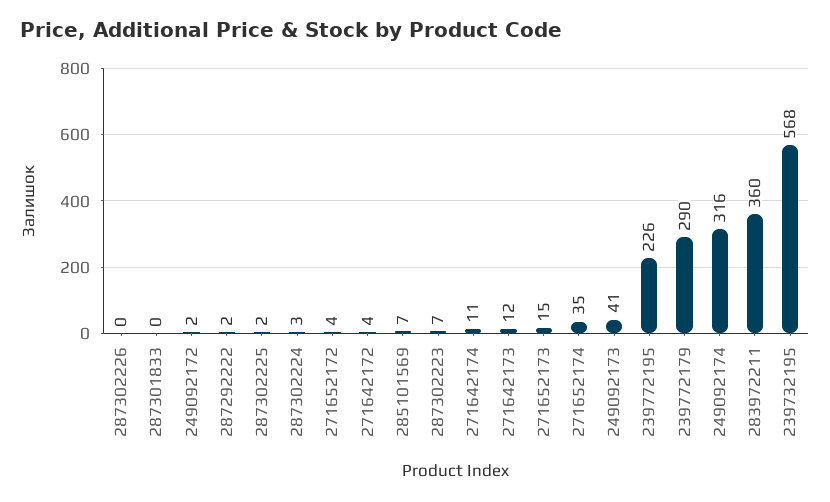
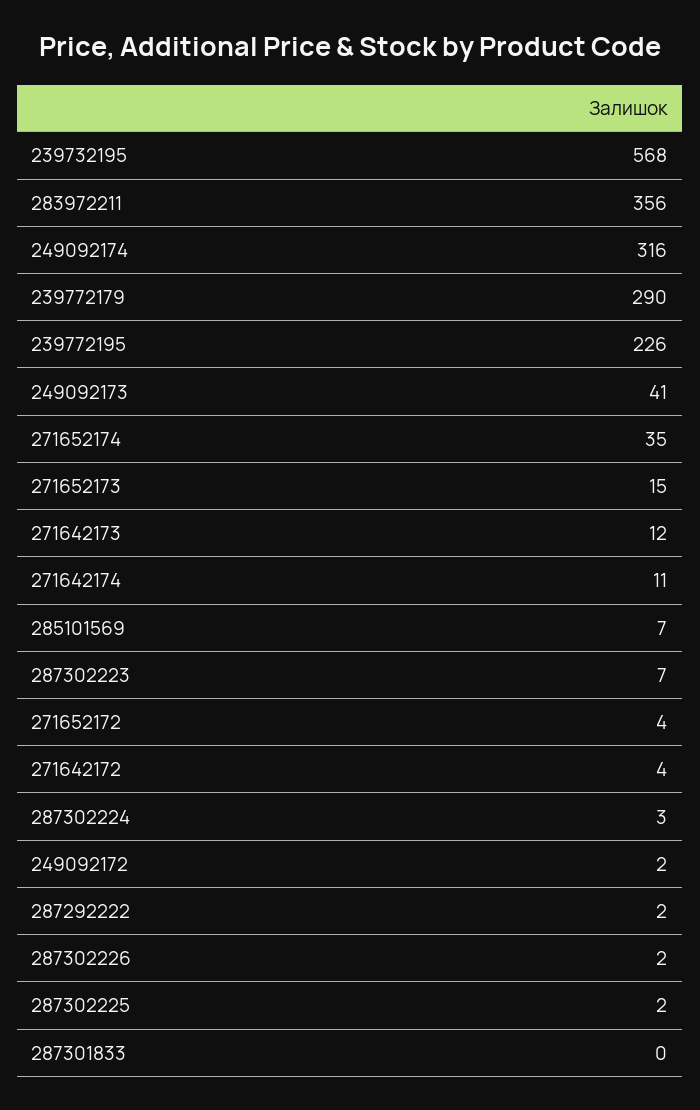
  {
-   "287302226": 0,
+   "287302226": 2,
    "287301833": 0,
    "249092172": 2,
    "287292222": 2,
    "287302225": 2,
    "287302224": 3,
    "271652172": 4,
    "271642172": 4,
    "285101569": 7,
    "287302223": 7,
    "271642174": 11,
    "271642173": 12,
    "271652173": 15,
    "271652174": 35,
    "249092173": 41,
    "239772195": 226,
    "239772179": 290,
    "249092174": 316,
-   "283972211": 360,
+   "283972211": 356,
    "239732195": 568
  }

